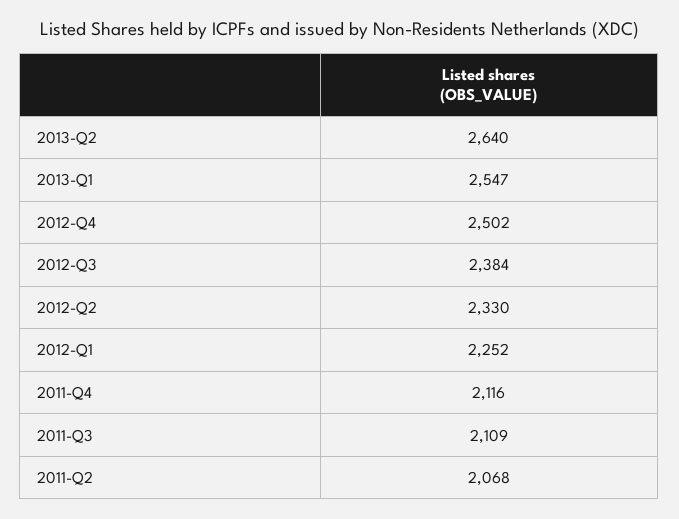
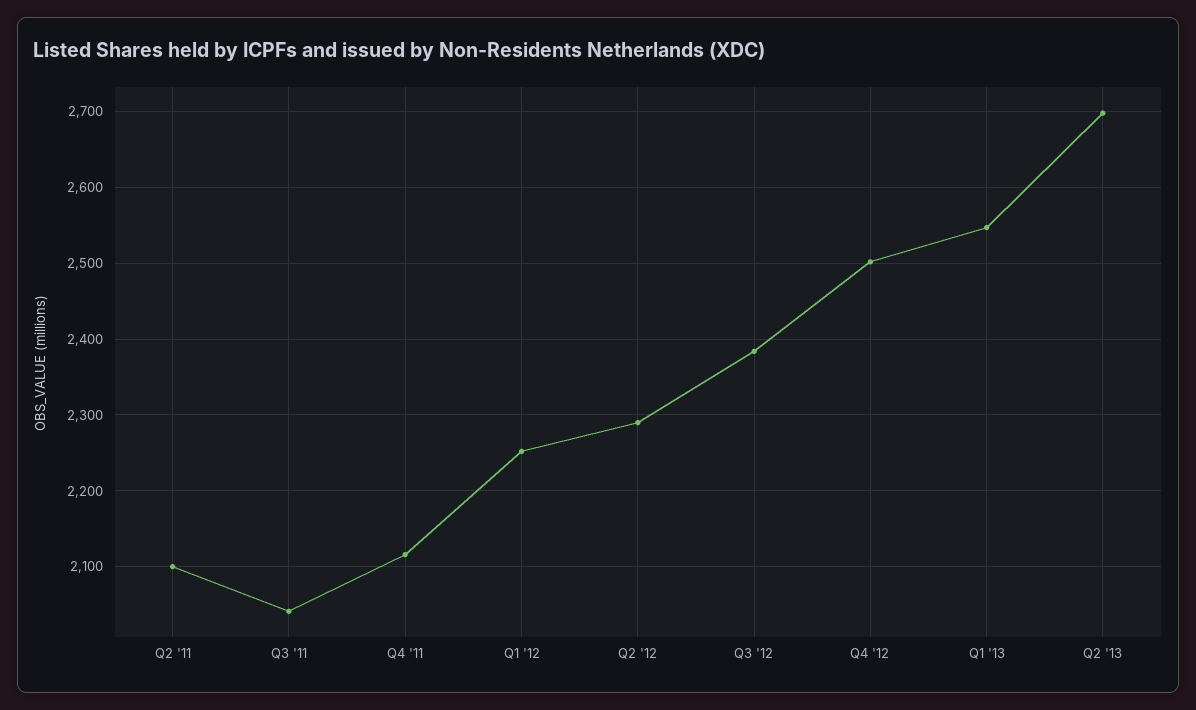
  {
-   "2013-Q2": 2640,
+   "2013-Q2": 2700,
    "2013-Q1": 2547,
    "2012-Q4": 2502,
    "2012-Q3": 2384,
-   "2012-Q2": 2330,
+   "2012-Q2": 2290,
    "2012-Q1": 2252,
    "2011-Q4": 2116,
-   "2011-Q3": 2109,
+   "2011-Q3": 2040,
-   "2011-Q2": 2068
+   "2011-Q2": 2100
  }

